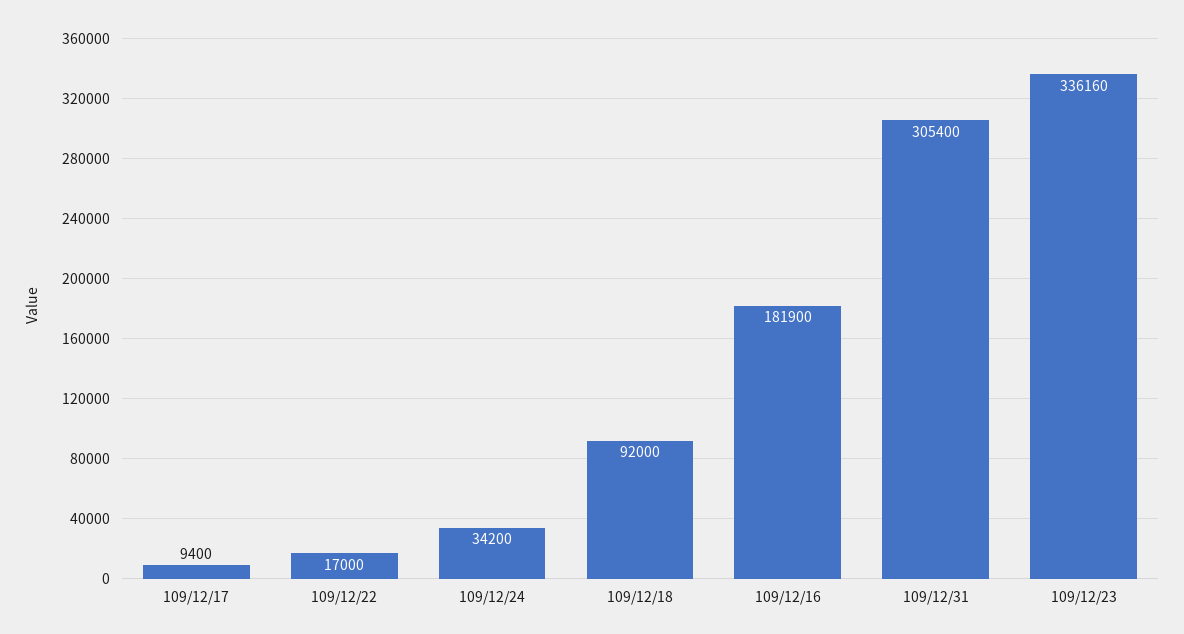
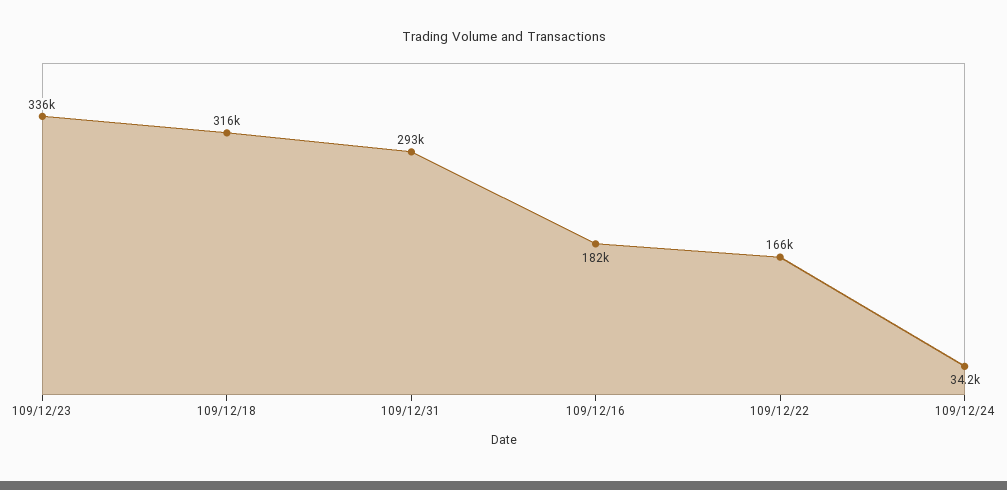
  {
-   "109/12/17": 9400,
-   "109/12/22": 17000,
+   "109/12/22": 166000,
    "109/12/24": 34200,
-   "109/12/18": 92000,
+   "109/12/18": 316000,
    "109/12/16": 181900,
-   "109/12/31": 305400,
+   "109/12/31": 293000,
    "109/12/23": 336160
  }

